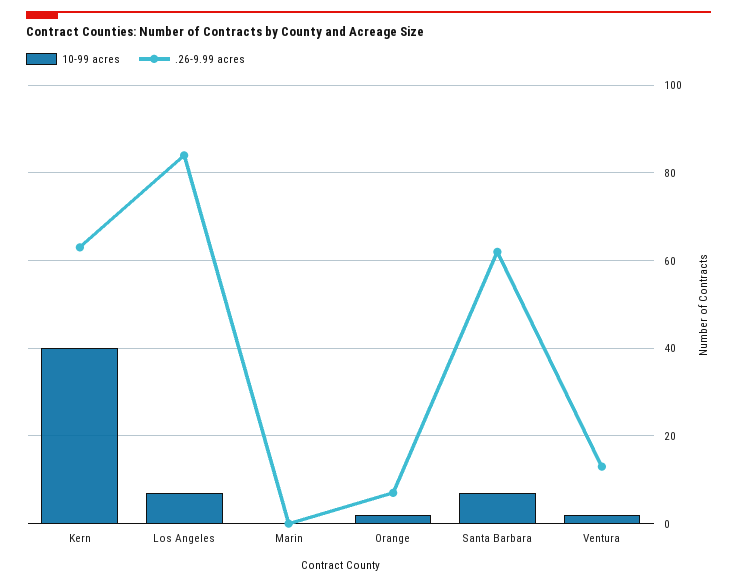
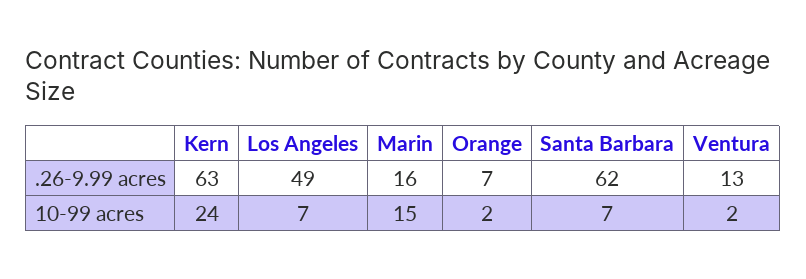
  {
    "10-99 acres": {
-     "Kern": 40,
+     "Kern": 24,
      "Los Angeles": 7,
-     "Marin": 0,
+     "Marin": 15,
      "Orange": 2,
      "Santa Barbara": 7,
      "Ventura": 2
    },
    ".26-9.99 acres": {
      "Kern": 63,
-     "Los Angeles": 85,
+     "Los Angeles": 49,
-     "Marin": 0,
+     "Marin": 16,
      "Orange": 7,
      "Santa Barbara": 62,
      "Ventura": 13
    }
  }

